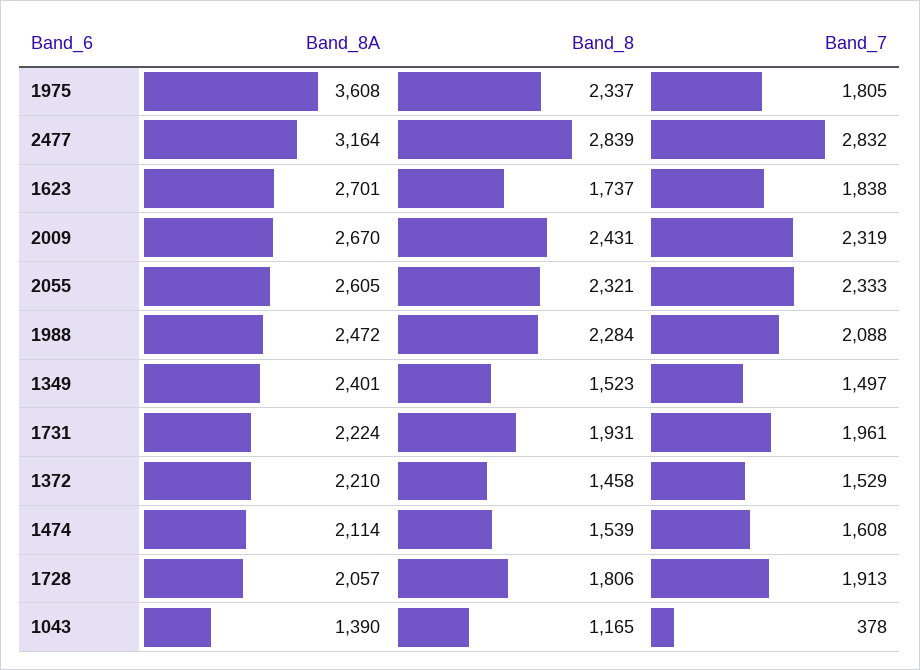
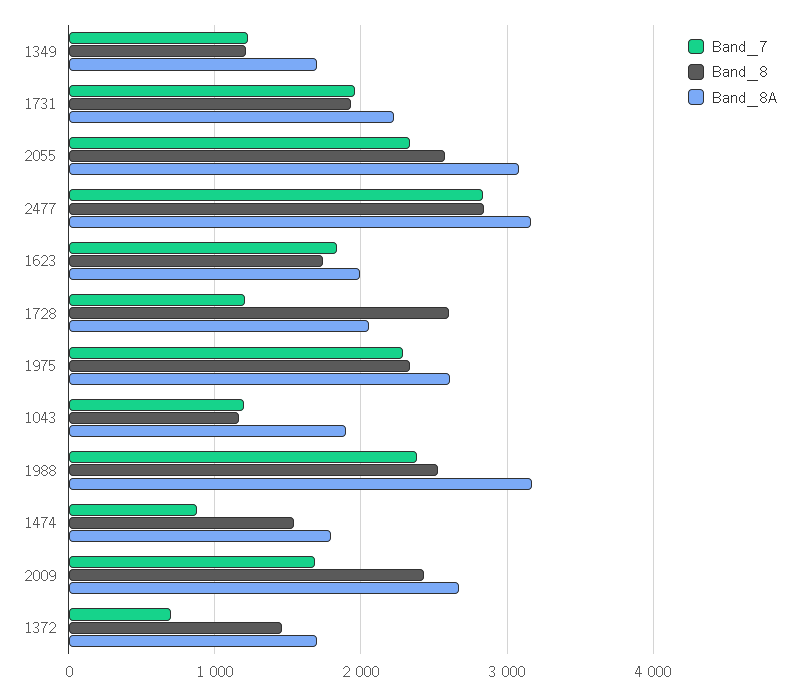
  {
    "Band_8A": {
-     "1975": 3608,
+     "1975": 2600,
      "2477": 3164,
-     "1623": 2701,
+     "1623": 2000,
      "2009": 2670,
-     "2055": 2605,
+     "2055": 3100,
-     "1988": 2472,
+     "1988": 3200,
-     "1349": 2401,
+     "1349": 1700,
      "1731": 2224,
-     "1372": 2210,
+     "1372": 1700,
-     "1474": 2114,
+     "1474": 1800,
      "1728": 2057,
-     "1043": 1390
+     "1043": 1900
    },
    "Band_8": {
      "1975": 2337,
      "2477": 2839,
      "1623": 1737,
      "2009": 2431,
-     "2055": 2321,
+     "2055": 2600,
-     "1988": 2284,
+     "1988": 2500,
-     "1349": 1523,
+     "1349": 1200,
      "1731": 1931,
      "1372": 1458,
      "1474": 1539,
-     "1728": 1806,
+     "1728": 2600,
      "1043": 1165
    },
    "Band_7": {
-     "1975": 1805,
+     "1975": 2300,
      "2477": 2832,
      "1623": 1838,
-     "2009": 2319,
+     "2009": 1700,
      "2055": 2333,
-     "1988": 2088,
+     "1988": 2400,
-     "1349": 1497,
+     "1349": 1200,
      "1731": 1961,
-     "1372": 1529,
+     "1372": 700,
-     "1474": 1608,
+     "1474": 900,
-     "1728": 1913,
+     "1728": 1200,
-     "1043": 378
+     "1043": 1200
    }
  }

